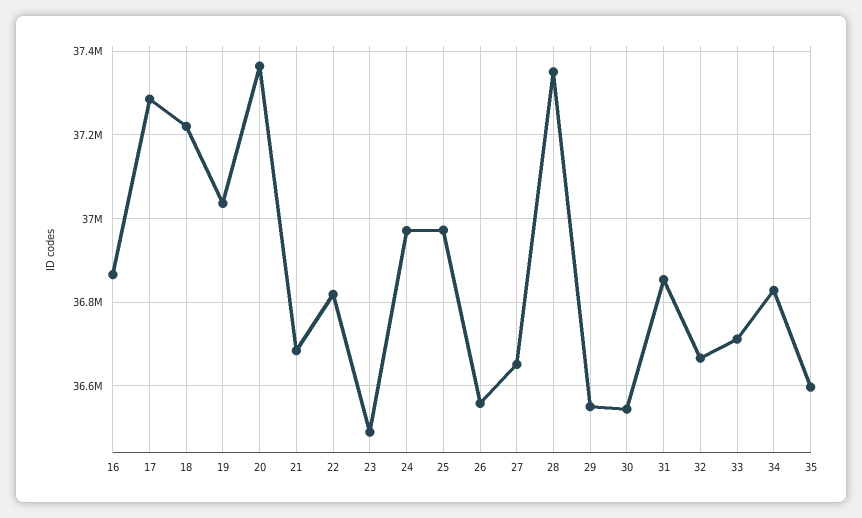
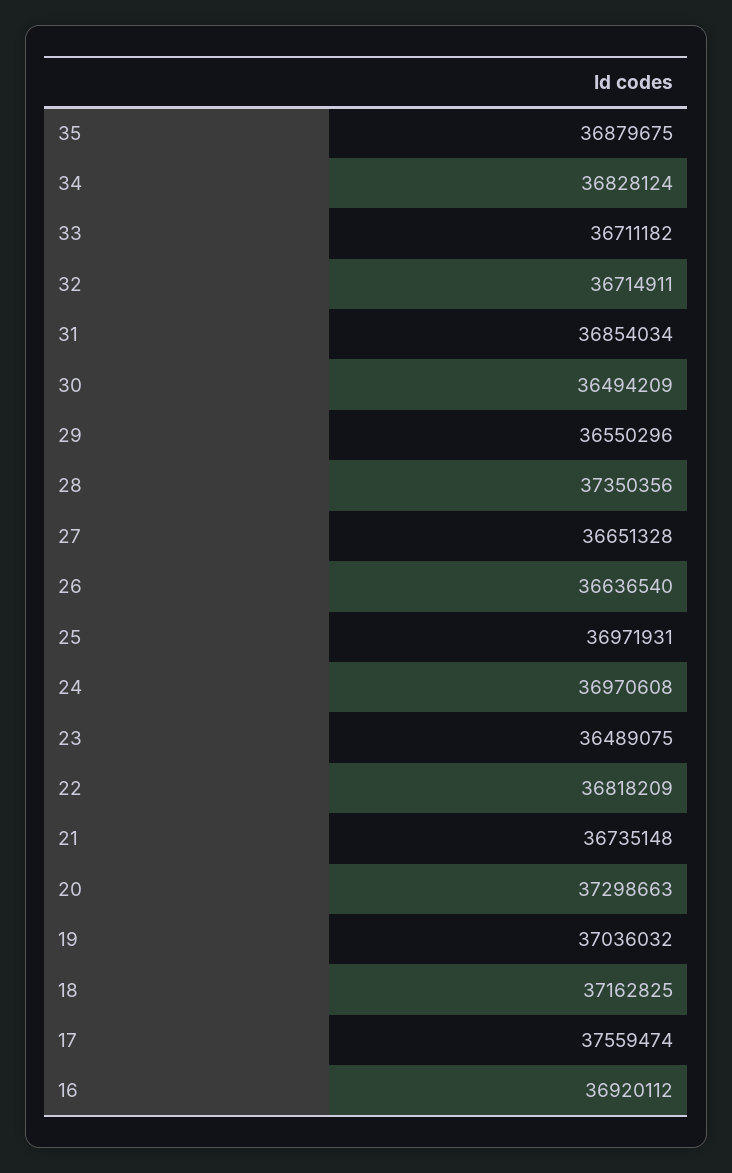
  {
-   "16": 36860000,
+   "16": 36920112,
-   "17": 37280000,
+   "17": 37559474,
-   "18": 37220000,
+   "18": 37162825,
    "19": 37036032,
-   "20": 37360000,
+   "20": 37298663,
-   "21": 36680000,
+   "21": 36735148,
    "22": 36818209,
    "23": 36489075,
    "24": 36970608,
    "25": 36971931,
-   "26": 36560000,
+   "26": 36636540,
    "27": 36651328,
    "28": 37350356,
    "29": 36550296,
-   "30": 36540000,
+   "30": 36494209,
    "31": 36854034,
-   "32": 36660000,
+   "32": 36714911,
    "33": 36711182,
    "34": 36828124,
-   "35": 36600000
+   "35": 36879675
  }

